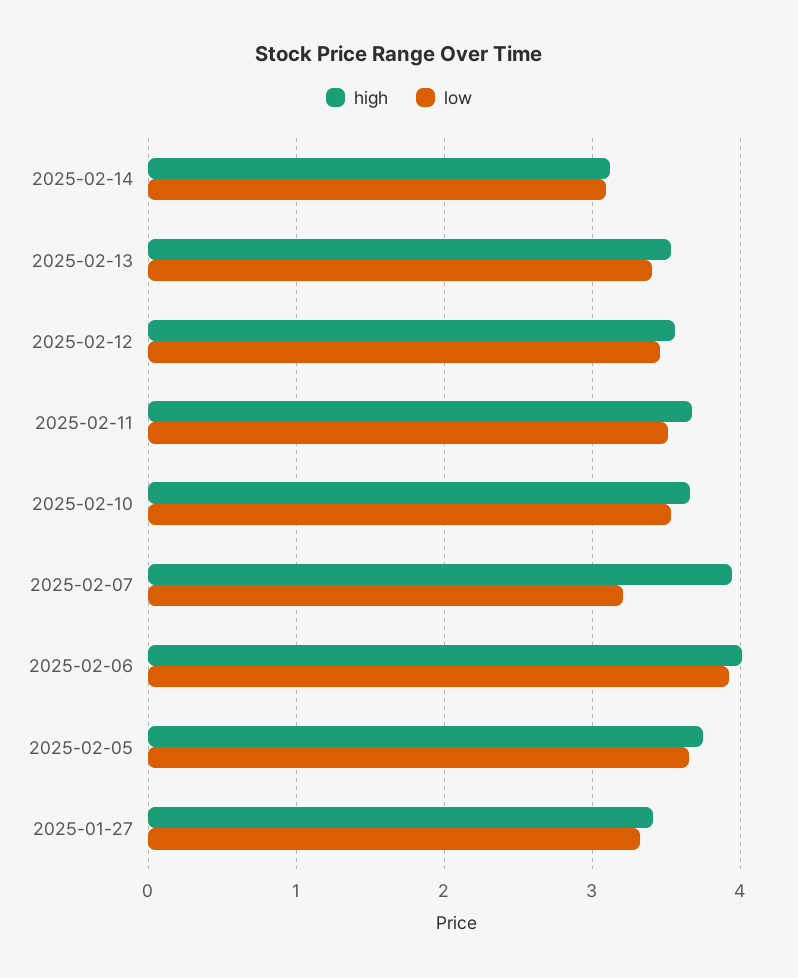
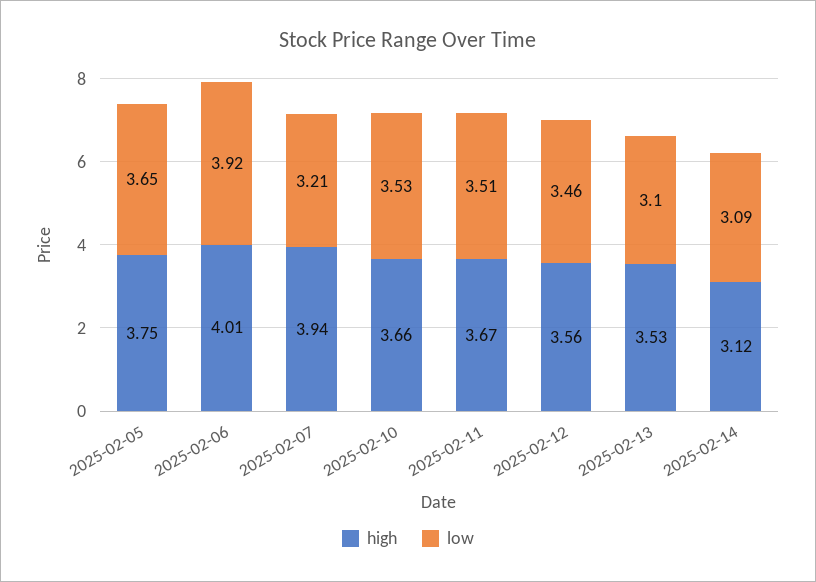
  {
    "high": {
      "2025-02-14": 3.12,
      "2025-02-13": 3.53,
      "2025-02-12": 3.56,
      "2025-02-11": 3.67,
      "2025-02-10": 3.66,
      "2025-02-07": 3.94,
      "2025-02-06": 4.01,
-     "2025-02-05": 3.75,
+     "2025-02-05": 3.75
-     "2025-01-27": 3.4
    },
    "low": {
      "2025-02-14": 3.09,
-     "2025-02-13": 3.4,
+     "2025-02-13": 3.1,
      "2025-02-12": 3.46,
      "2025-02-11": 3.51,
      "2025-02-10": 3.53,
      "2025-02-07": 3.21,
      "2025-02-06": 3.92,
-     "2025-02-05": 3.65,
+     "2025-02-05": 3.65
-     "2025-01-27": 3.3
    }
  }

